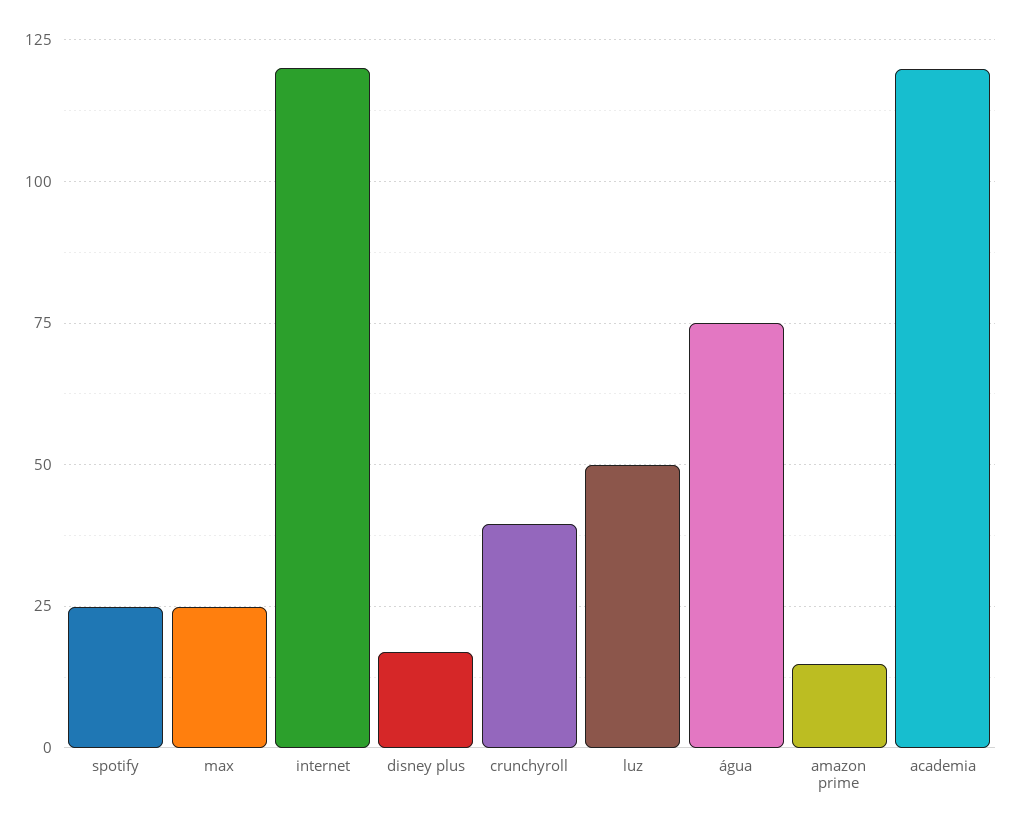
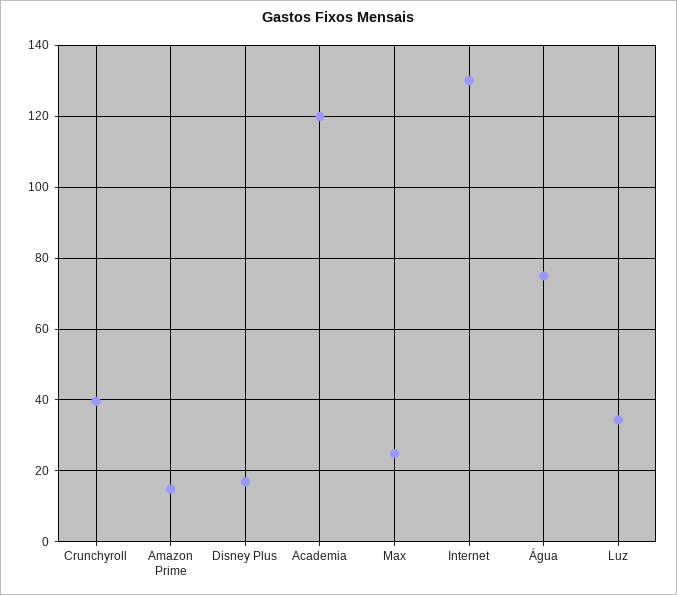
  {
-   "spotify": 25,
    "max": 24,
-   "internet": 120,
+   "internet": 130,
    "disney plus": 16,
    "crunchyroll": 40,
-   "luz": 50,
+   "luz": 34,
    "água": 76,
    "amazon prime": 14,
    "academia": 120
  }

